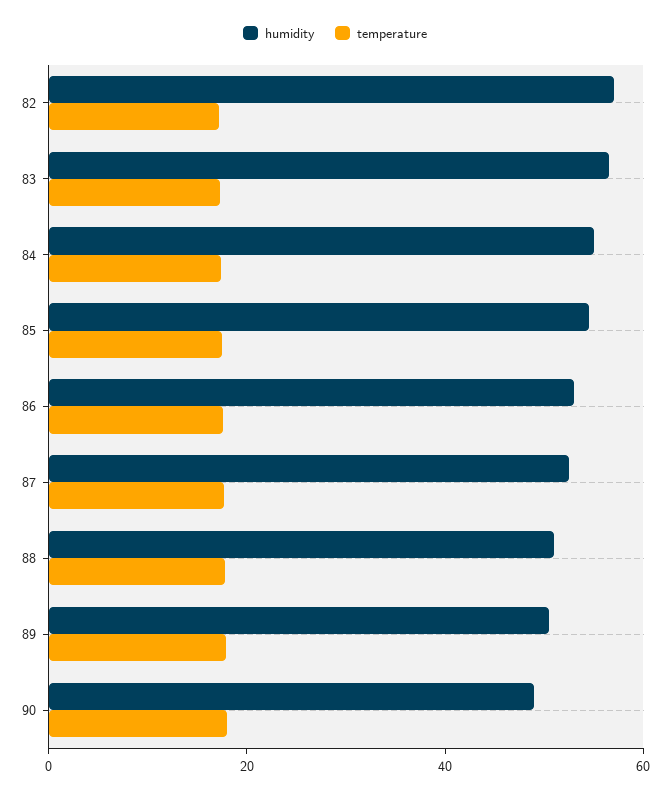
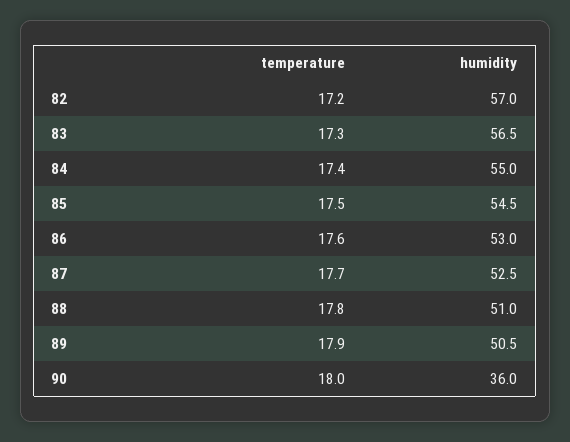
  {
    "humidity": {
      "82": 57,
      "83": 56.5,
      "84": 55,
      "85": 54.5,
      "86": 53,
      "87": 52.5,
      "88": 51,
      "89": 50.5,
-     "90": 50
+     "90": 36
    },
    "temperature": {
      "82": 17.2,
      "83": 17.3,
      "84": 17.4,
      "85": 17.5,
      "86": 17.6,
      "87": 17.7,
      "88": 17.8,
      "89": 17.9,
      "90": 18
    }
  }

